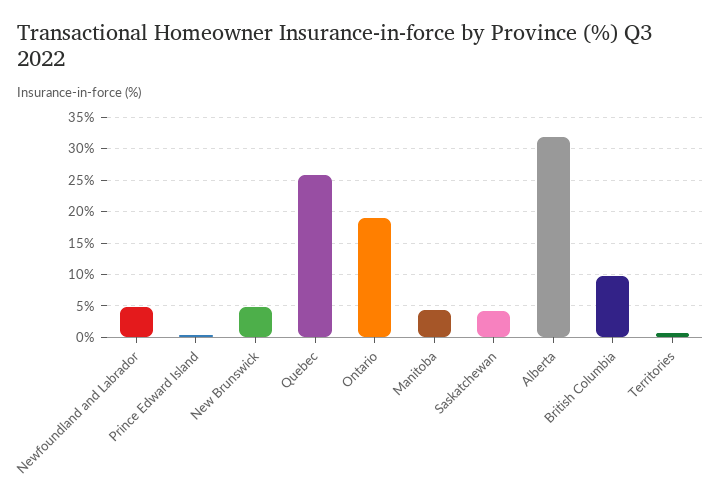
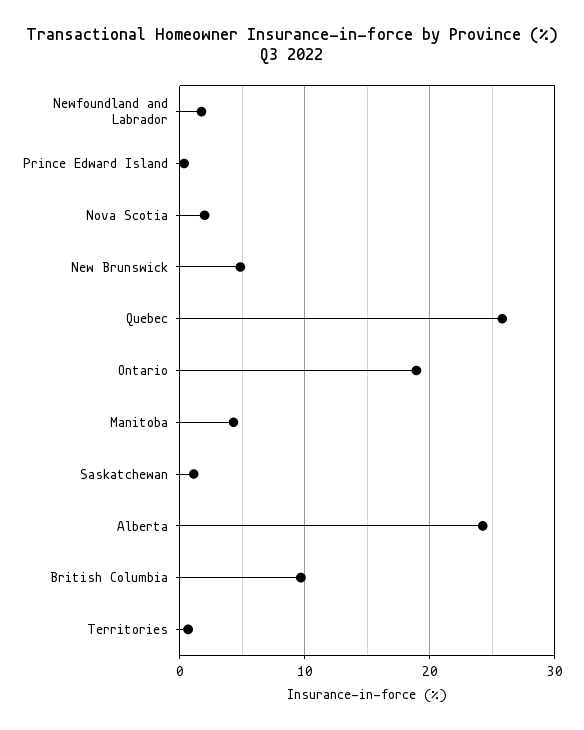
  {
-   "Newfoundland and Labrador": 5,
+   "Newfoundland and Labrador": 2,
    "Prince Edward Island": 0,
    "New Brunswick": 5,
    "Quebec": 26,
    "Ontario": 19,
    "Manitoba": 4,
-   "Saskatchewan": 4,
+   "Saskatchewan": 1,
-   "Alberta": 32,
+   "Alberta": 24,
    "British Columbia": 10,
-   "Territories": 1
+   "Territories": 1,
+   "Nova Scotia": 2
  }

